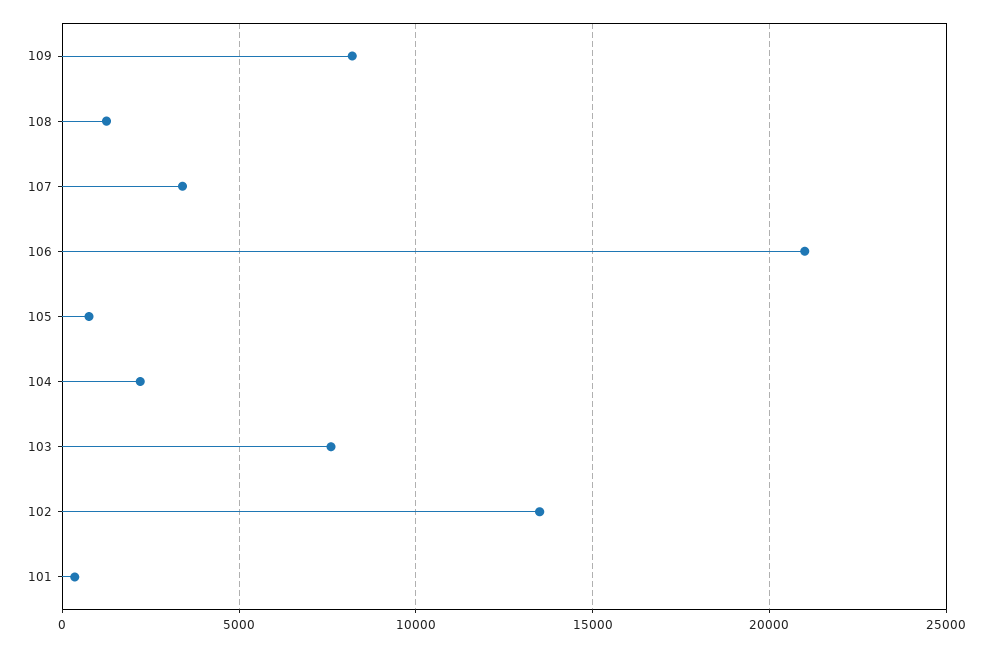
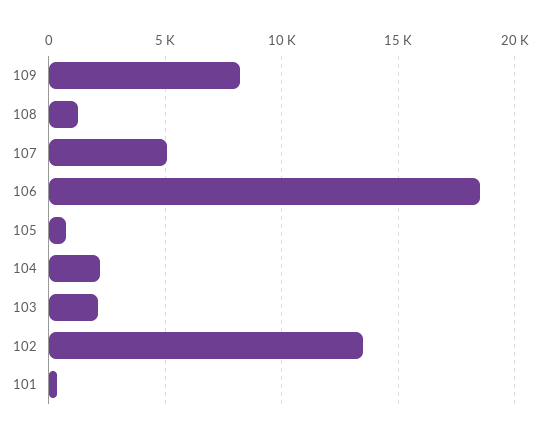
  {
    "109": 8000,
    "108": 1500,
-   "107": 3500,
+   "107": 5000,
-   "106": 21000,
+   "106": 18500,
    "105": 1000,
    "104": 2000,
-   "103": 7500,
+   "103": 2000,
    "102": 13500,
    "101": 500
  }

